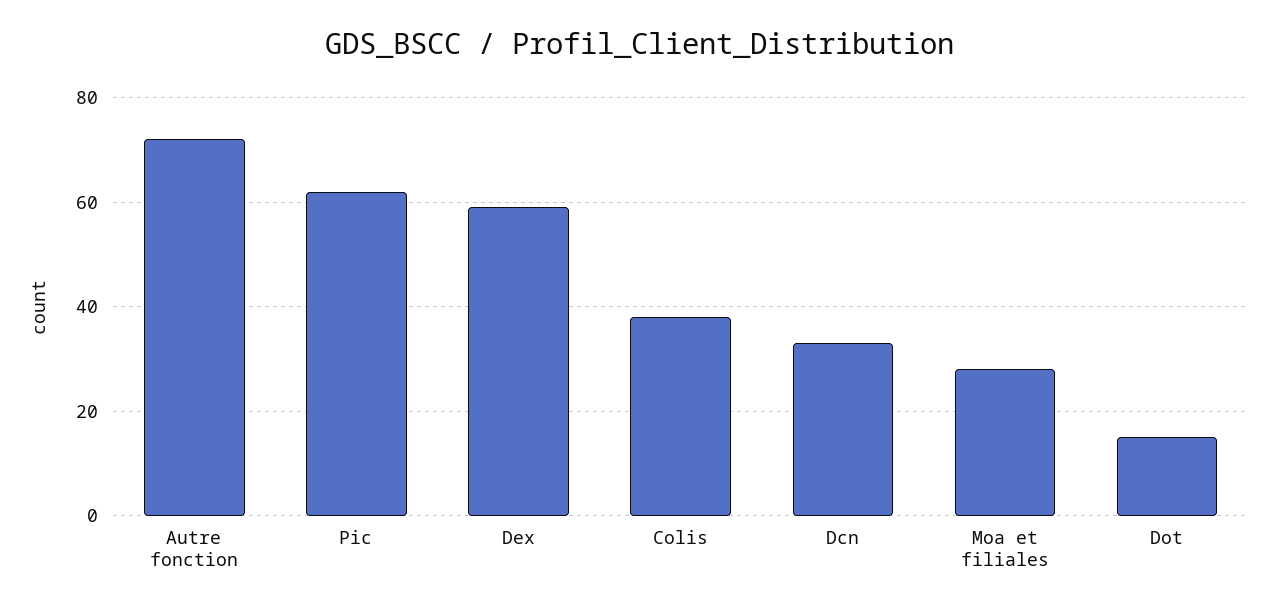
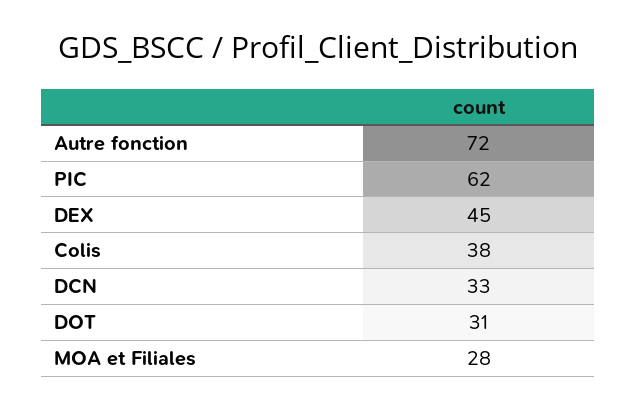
  {
    "Autre fonction": 72,
    "Pic": 62,
-   "Dex": 60,
+   "Dex": 45,
    "Colis": 38,
    "Dcn": 33,
    "Moa et filiales": 28,
-   "Dot": 15
+   "Dot": 31
  }

